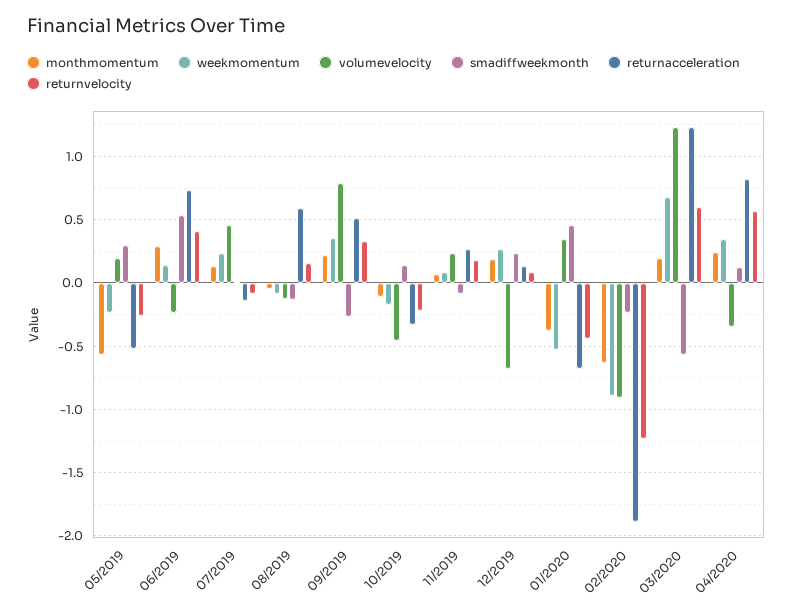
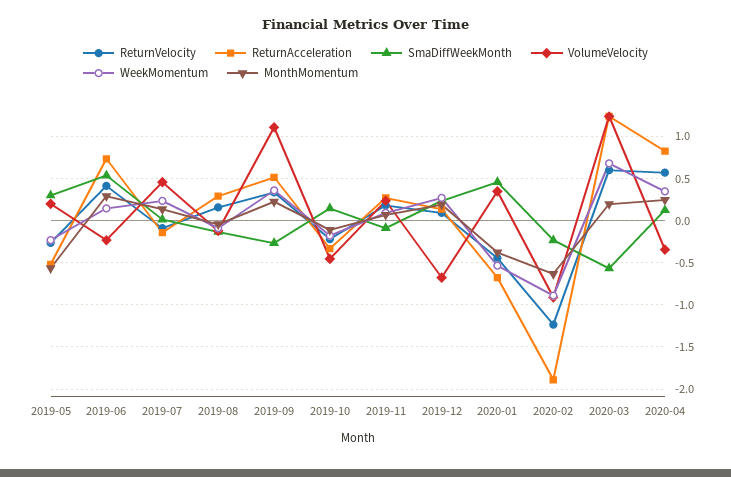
  {
    "monthmomentum": {
      "05/2019": -0.55,
      "06/2019": 0.3,
      "07/2019": 0.15,
      "08/2019": -0.05,
      "09/2019": 0.2,
      "10/2019": -0.1,
      "11/2019": 0.05,
      "12/2019": 0.2,
      "01/2020": -0.4,
      "02/2020": -0.65,
      "03/2020": 0.2,
      "04/2020": 0.25
    },
    "weekmomentum": {
      "05/2019": -0.25,
      "06/2019": 0.15,
      "07/2019": 0.25,
      "08/2019": -0.1,
      "09/2019": 0.35,
      "10/2019": -0.2,
      "11/2019": 0.1,
      "12/2019": 0.25,
      "01/2020": -0.55,
      "02/2020": -0.9,
      "03/2020": 0.7,
      "04/2020": 0.35
    },
    "volumevelocity": {
      "05/2019": 0.2,
      "06/2019": -0.25,
      "07/2019": 0.45,
      "08/2019": -0.1,
-     "09/2019": 0.8,
+     "09/2019": 1.1,
      "10/2019": -0.45,
      "11/2019": 0.25,
      "12/2019": -0.7,
      "01/2020": 0.35,
      "02/2020": -0.9,
      "03/2020": 1.25,
      "04/2020": -0.35
    },
    "smadiffweekmonth": {
      "05/2019": 0.3,
      "06/2019": 0.55,
      "07/2019": 0,
      "08/2019": -0.15,
      "09/2019": -0.25,
      "10/2019": 0.15,
      "11/2019": -0.1,
      "12/2019": 0.25,
      "01/2020": 0.45,
      "02/2020": -0.25,
      "03/2020": -0.55,
      "04/2020": 0.1
    },
    "returnacceleration": {
      "05/2019": -0.5,
      "06/2019": 0.75,
      "07/2019": -0.15,
-     "08/2019": 0.6,
+     "08/2019": 0.3,
      "09/2019": 0.5,
      "10/2019": -0.35,
      "11/2019": 0.25,
      "12/2019": 0.15,
      "01/2020": -0.7,
      "02/2020": -1.9,
      "03/2020": 1.25,
      "04/2020": 0.8
    },
    "returnvelocity": {
      "05/2019": -0.25,
      "06/2019": 0.4,
      "07/2019": -0.1,
      "08/2019": 0.15,
      "09/2019": 0.35,
      "10/2019": -0.2,
      "11/2019": 0.2,
      "12/2019": 0.1,
      "01/2020": -0.45,
      "02/2020": -1.25,
      "03/2020": 0.6,
      "04/2020": 0.55
    }
  }

